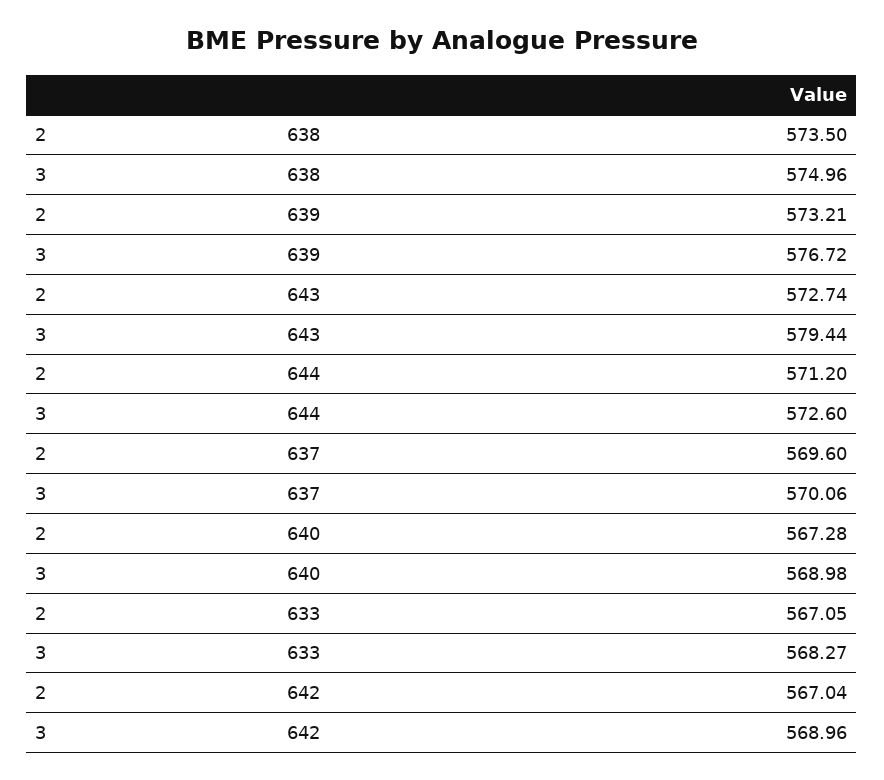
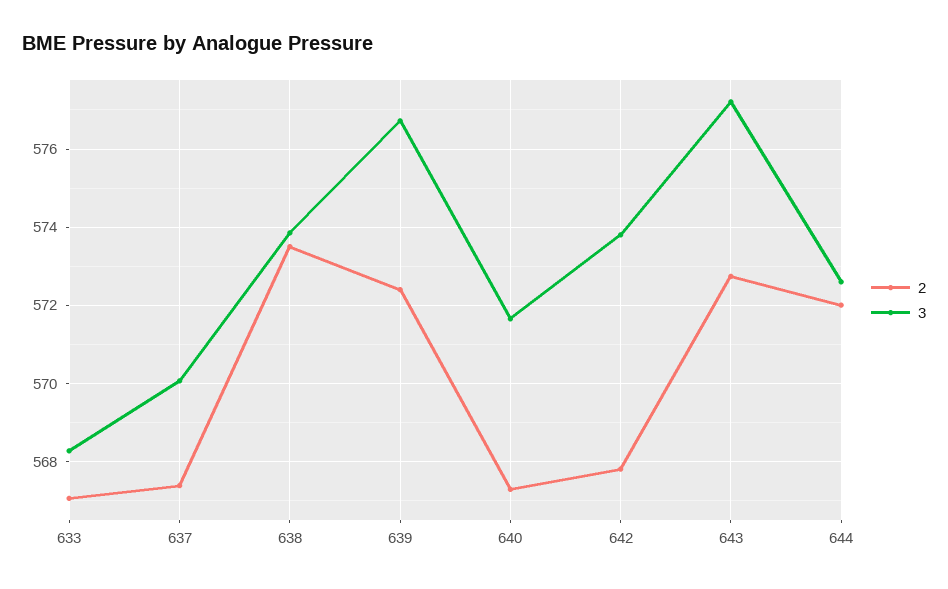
  {
    "2": {
      "638": 573.5,
-     "639": 573.21,
+     "639": 572.4,
      "643": 572.74,
-     "644": 571.2,
+     "644": 572,
-     "637": 569.6,
+     "637": 567.4,
      "640": 567.28,
      "633": 567.05,
-     "642": 567.04
+     "642": 567.8
    },
    "3": {
-     "638": 574.96,
+     "638": 573.8,
      "639": 576.72,
-     "643": 579.44,
+     "643": 577.2,
      "644": 572.6,
      "637": 570.06,
-     "640": 568.98,
+     "640": 571.6,
      "633": 568.27,
-     "642": 568.96
+     "642": 573.8
    }
  }

